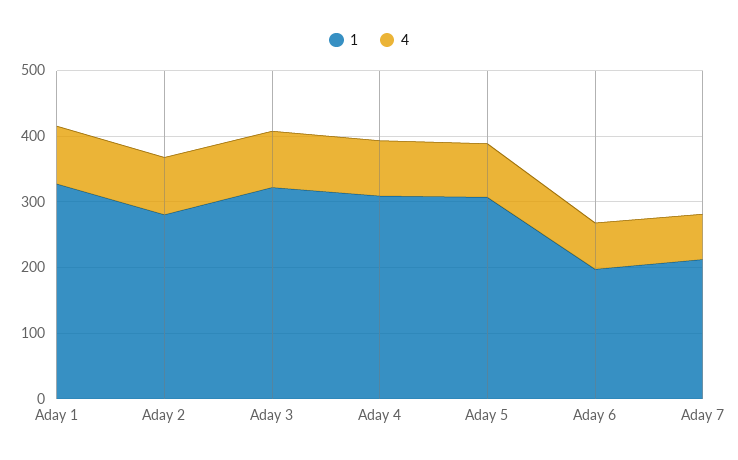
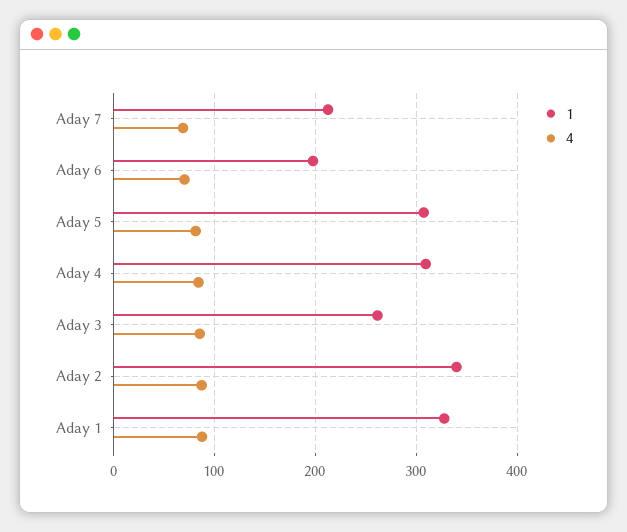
  {
    "1": {
      "Aday 1": 330,
-     "Aday 2": 280,
+     "Aday 2": 340,
-     "Aday 3": 320,
+     "Aday 3": 260,
      "Aday 4": 310,
      "Aday 5": 310,
      "Aday 6": 200,
      "Aday 7": 210
    },
    "4": {
      "Aday 1": 90,
      "Aday 2": 90,
      "Aday 3": 90,
      "Aday 4": 80,
      "Aday 5": 80,
      "Aday 6": 70,
      "Aday 7": 70
    }
  }

